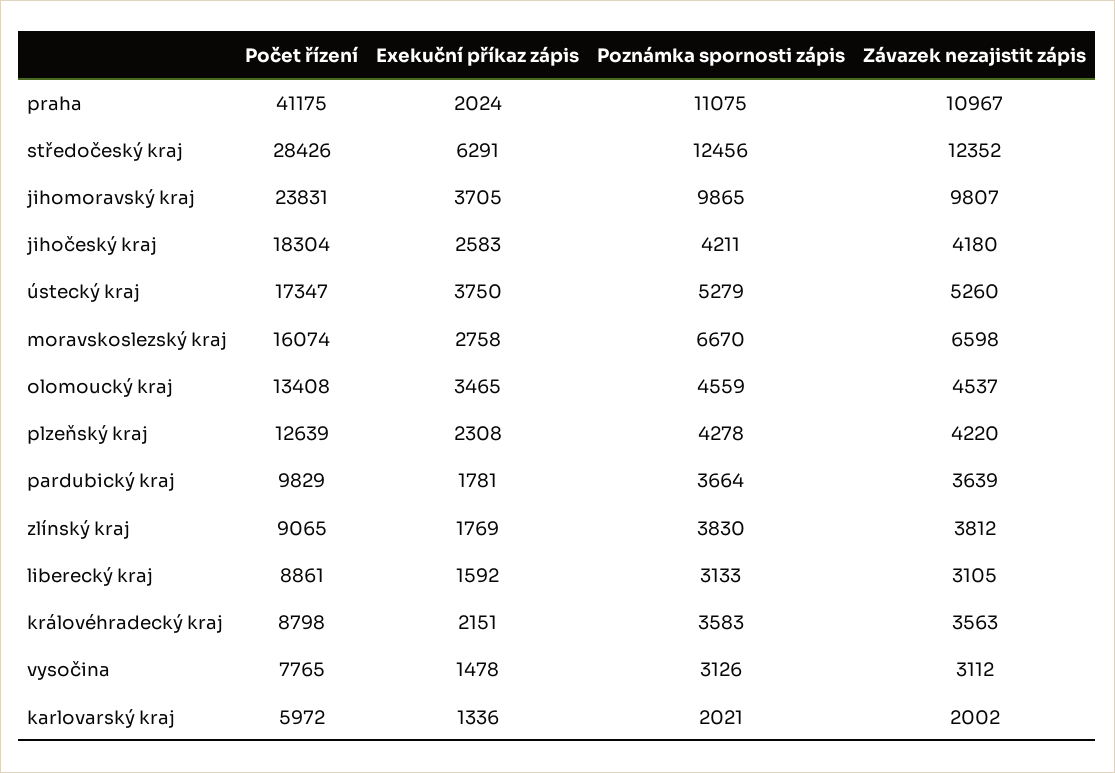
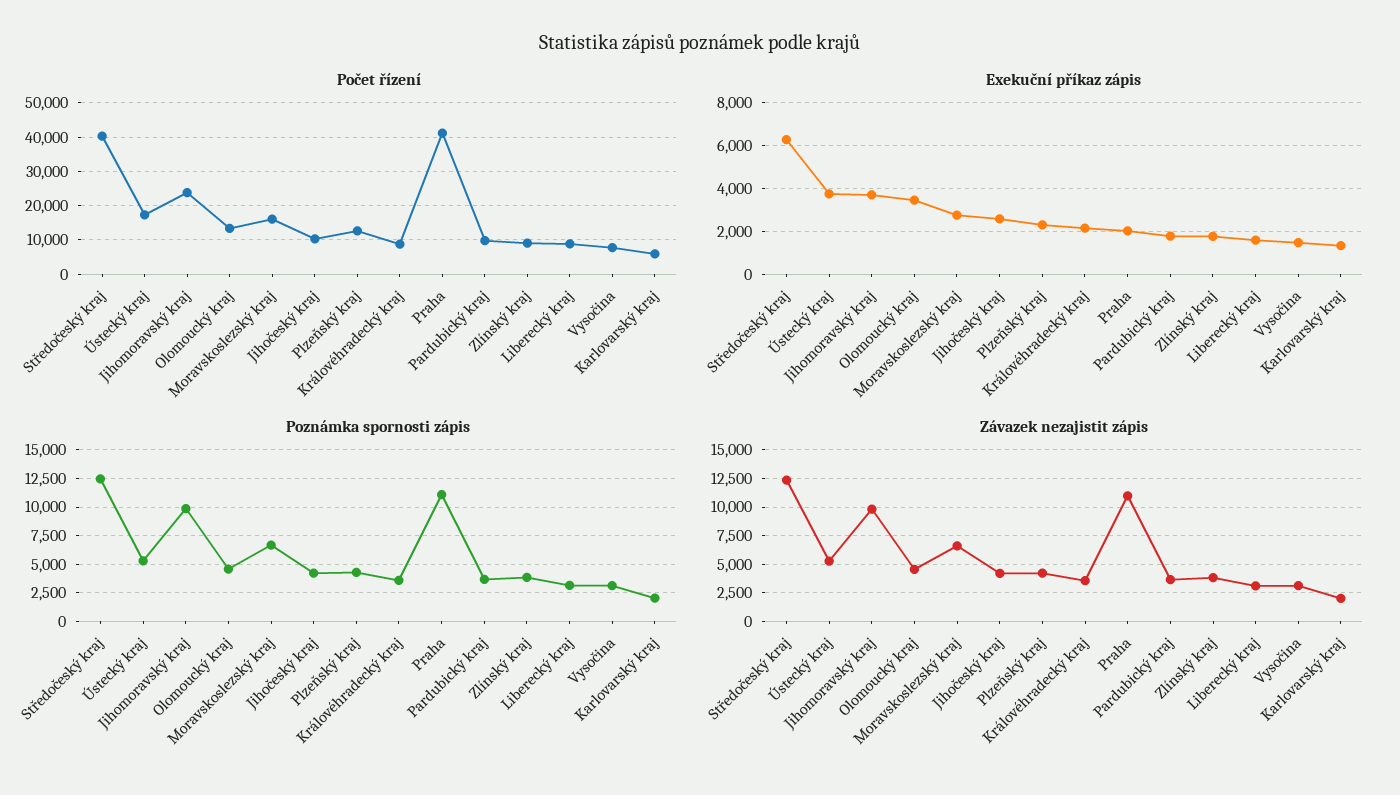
  {
    "Počet řízení": {
      "praha": 41175,
-     "středočeský kraj": 28426,
+     "středočeský kraj": 40000,
      "jihomoravský kraj": 23831,
-     "jihočeský kraj": 18304,
+     "jihočeský kraj": 10000,
      "ústecký kraj": 17347,
      "moravskoslezský kraj": 16074,
      "olomoucký kraj": 13408,
      "plzeňský kraj": 12639,
      "pardubický kraj": 9829,
      "zlínský kraj": 9065,
      "liberecký kraj": 8861,
      "královéhradecký kraj": 8798,
      "vysočina": 7765,
      "karlovarský kraj": 5972
    },
    "Exekuční příkaz zápis": {
      "praha": 2024,
      "středočeský kraj": 6291,
      "jihomoravský kraj": 3705,
      "jihočeský kraj": 2583,
      "ústecký kraj": 3750,
      "moravskoslezský kraj": 2758,
      "olomoucký kraj": 3465,
      "plzeňský kraj": 2308,
      "pardubický kraj": 1781,
      "zlínský kraj": 1769,
      "liberecký kraj": 1592,
      "královéhradecký kraj": 2151,
      "vysočina": 1478,
      "karlovarský kraj": 1336
    },
    "Poznámka spornosti zápis": {
      "praha": 11075,
      "středočeský kraj": 12456,
      "jihomoravský kraj": 9865,
      "jihočeský kraj": 4211,
      "ústecký kraj": 5279,
      "moravskoslezský kraj": 6670,
      "olomoucký kraj": 4559,
      "plzeňský kraj": 4278,
      "pardubický kraj": 3664,
      "zlínský kraj": 3830,
      "liberecký kraj": 3133,
      "královéhradecký kraj": 3583,
      "vysočina": 3126,
      "karlovarský kraj": 2021
    },
    "Závazek nezajistit zápis": {
      "praha": 10967,
      "středočeský kraj": 12352,
      "jihomoravský kraj": 9807,
      "jihočeský kraj": 4180,
      "ústecký kraj": 5260,
      "moravskoslezský kraj": 6598,
      "olomoucký kraj": 4537,
      "plzeňský kraj": 4220,
      "pardubický kraj": 3639,
      "zlínský kraj": 3812,
      "liberecký kraj": 3105,
      "královéhradecký kraj": 3563,
      "vysočina": 3112,
      "karlovarský kraj": 2002
    }
  }

